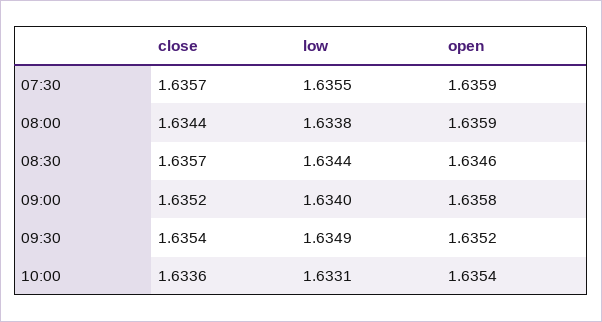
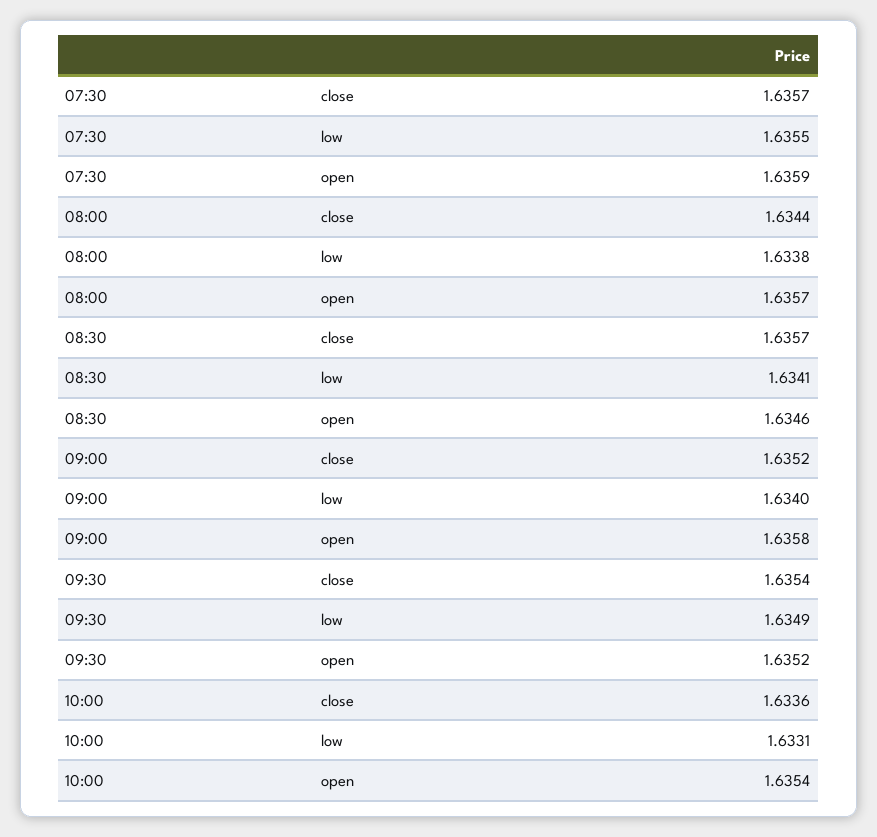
  {
    "close": {
      "07:30": 1.6357,
      "08:00": 1.6344,
      "08:30": 1.6357,
      "09:00": 1.6352,
      "09:30": 1.6354,
      "10:00": 1.6336
    },
    "low": {
      "07:30": 1.6355,
      "08:00": 1.6338,
-     "08:30": 1.6344,
+     "08:30": 1.6341,
      "09:00": 1.634,
      "09:30": 1.6349,
      "10:00": 1.6331
    },
    "open": {
      "07:30": 1.6359,
-     "08:00": 1.6359,
+     "08:00": 1.6357,
      "08:30": 1.6346,
      "09:00": 1.6358,
      "09:30": 1.6352,
      "10:00": 1.6354
    }
  }

